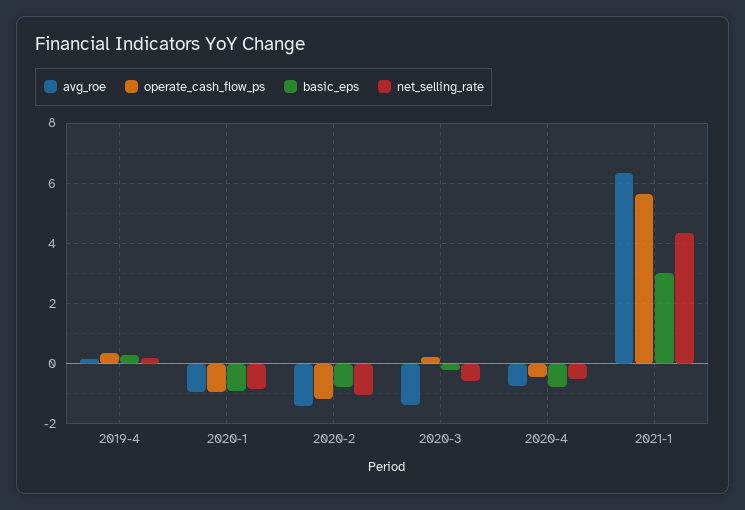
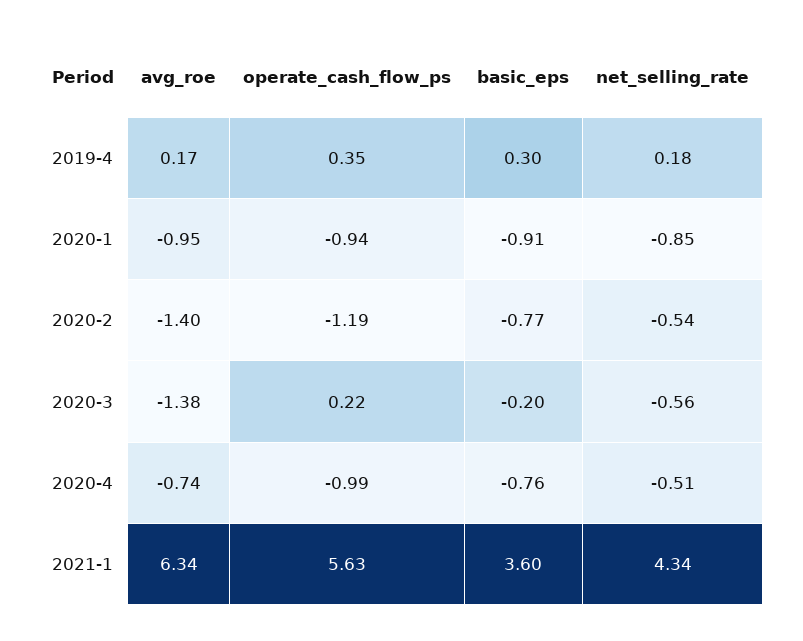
  {
    "avg_roe": {
      "2019-4": 0.17,
      "2020-1": -0.95,
      "2020-2": -1.4,
      "2020-3": -1.38,
      "2020-4": -0.74,
      "2021-1": 6.34
    },
    "operate_cash_flow_ps": {
      "2019-4": 0.35,
      "2020-1": -0.94,
      "2020-2": -1.19,
      "2020-3": 0.22,
-     "2020-4": -0.4,
+     "2020-4": -0.99,
      "2021-1": 5.63
    },
    "basic_eps": {
      "2019-4": 0.3,
      "2020-1": -0.91,
      "2020-2": -0.77,
      "2020-3": -0.2,
      "2020-4": -0.76,
-     "2021-1": 3
+     "2021-1": 3.6
    },
    "net_selling_rate": {
      "2019-4": 0.18,
      "2020-1": -0.85,
-     "2020-2": -1,
+     "2020-2": -0.54,
      "2020-3": -0.56,
      "2020-4": -0.51,
      "2021-1": 4.34
    }
  }

